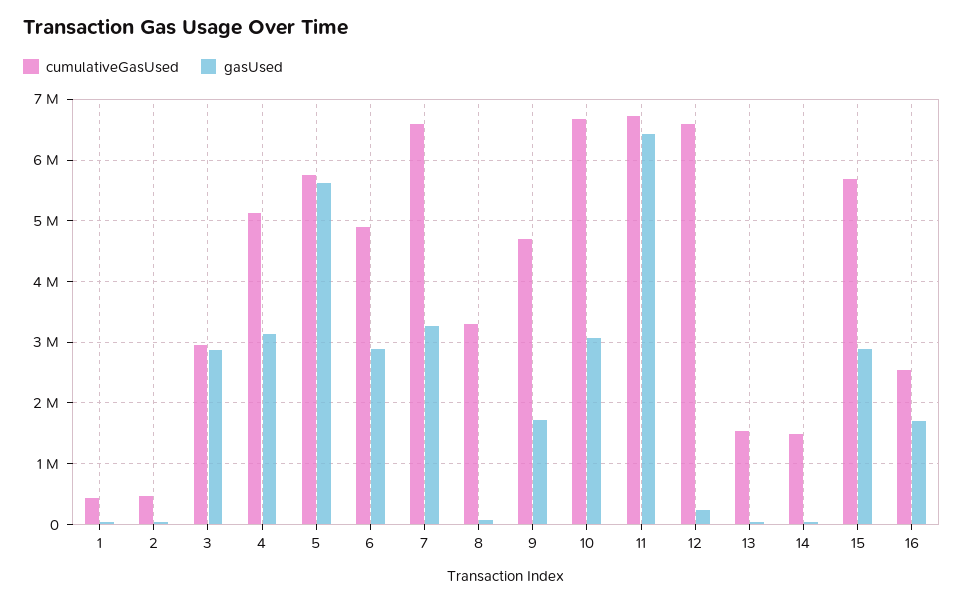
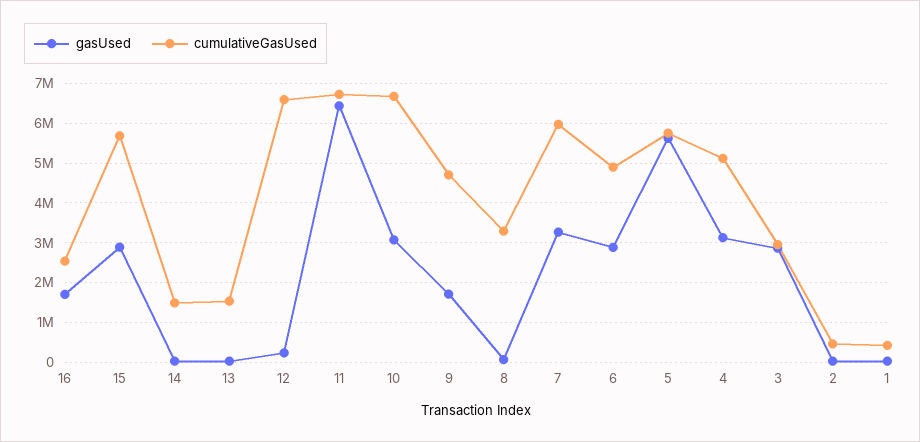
  {
    "cumulativeGasUsed": {
      "1": 400000,
      "2": 500000,
      "3": 3000000,
      "4": 5100000,
      "5": 5800000,
      "6": 4900000,
-     "7": 6600000,
+     "7": 6000000,
      "8": 3300000,
      "9": 4700000,
      "10": 6700000,
      "11": 6700000,
      "12": 6600000,
      "13": 1500000,
      "14": 1500000,
      "15": 5700000,
      "16": 2500000
    },
    "gasUsed": {
      "1": 0,
      "2": 0,
      "3": 2900000,
      "4": 3100000,
      "5": 5600000,
      "6": 2900000,
      "7": 3300000,
      "8": 100000,
      "9": 1700000,
      "10": 3100000,
      "11": 6400000,
      "12": 200000,
      "13": 0,
      "14": 0,
      "15": 2900000,
      "16": 1700000
    }
  }

